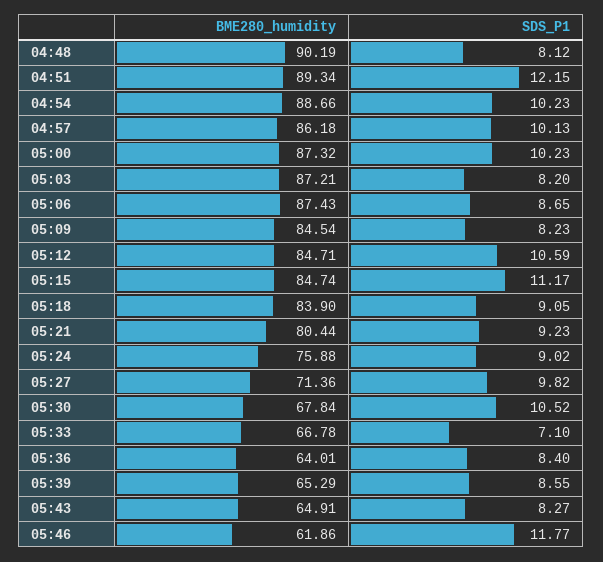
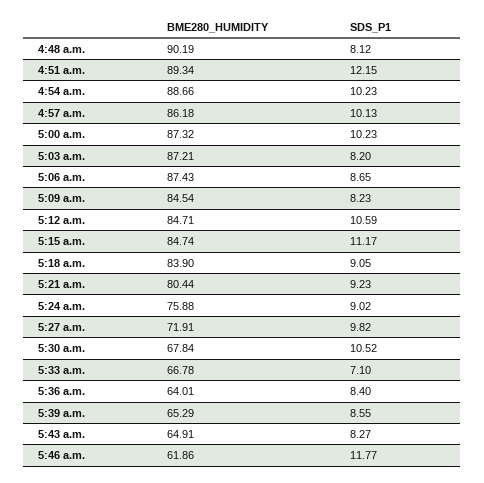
  {
    "BME280_humidity": {
      "04:48": 90.19,
      "04:51": 89.34,
      "04:54": 88.66,
      "04:57": 86.18,
      "05:00": 87.32,
      "05:03": 87.21,
      "05:06": 87.43,
      "05:09": 84.54,
      "05:12": 84.71,
      "05:15": 84.74,
      "05:18": 83.9,
      "05:21": 80.44,
      "05:24": 75.88,
-     "05:27": 71.36,
+     "05:27": 71.91,
      "05:30": 67.84,
      "05:33": 66.78,
      "05:36": 64.01,
      "05:39": 65.29,
      "05:43": 64.91,
      "05:46": 61.86
    },
    "SDS_P1": {
      "04:48": 8.12,
      "04:51": 12.15,
      "04:54": 10.23,
      "04:57": 10.13,
      "05:00": 10.23,
      "05:03": 8.2,
      "05:06": 8.65,
      "05:09": 8.23,
      "05:12": 10.59,
      "05:15": 11.17,
      "05:18": 9.05,
      "05:21": 9.23,
      "05:24": 9.02,
      "05:27": 9.82,
      "05:30": 10.52,
      "05:33": 7.1,
      "05:36": 8.4,
      "05:39": 8.55,
      "05:43": 8.27,
      "05:46": 11.77
    }
  }

